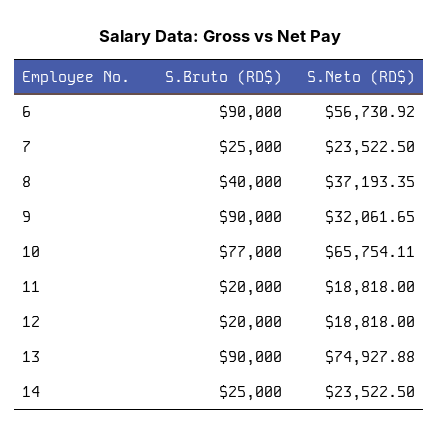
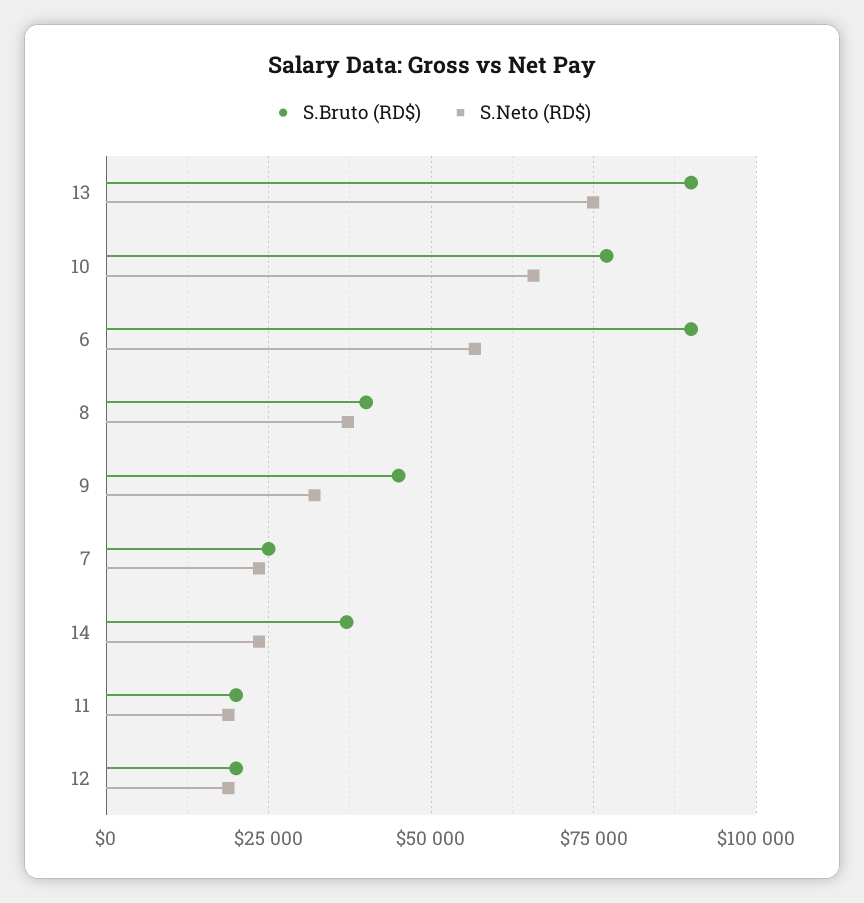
  {
    "S.Bruto (RD$)": {
      "6": 90000,
      "7": 25000,
      "8": 40000,
-     "9": 90000,
+     "9": 45000,
      "10": 77000,
      "11": 20000,
      "12": 20000,
      "13": 90000,
-     "14": 25000
+     "14": 37500
    },
    "S.Neto (RD$)": {
      "6": 56730.92,
      "7": 23522.5,
      "8": 37193.35,
      "9": 32061.65,
      "10": 65754.11,
      "11": 18818,
      "12": 18818,
      "13": 74927.88,
      "14": 23522.5
    }
  }

